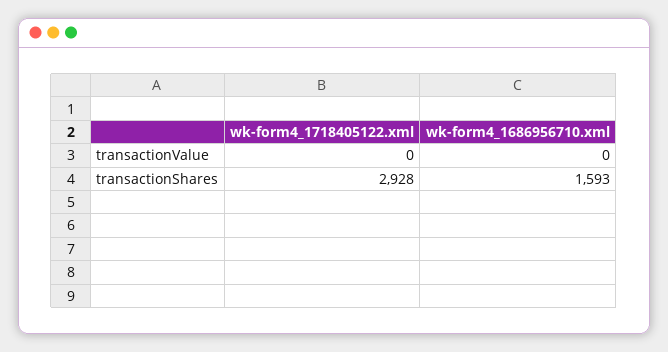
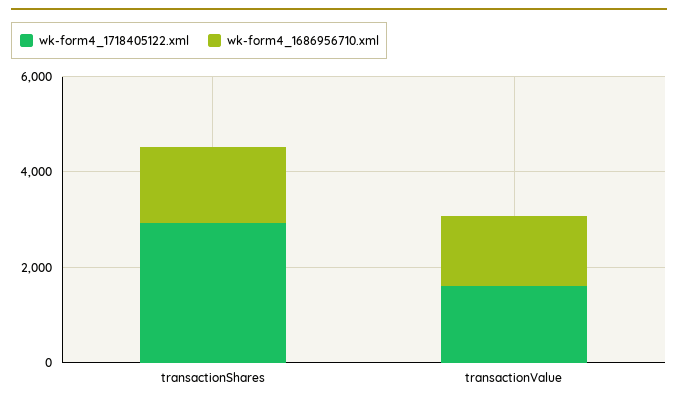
  {
    "wk-form4_1718405122.xml": {
-     "transactionValue": 0,
+     "transactionValue": 1500,
      "transactionShares": 2928
    },
    "wk-form4_1686956710.xml": {
-     "transactionValue": 0,
+     "transactionValue": 1500,
      "transactionShares": 1593
    }
  }

